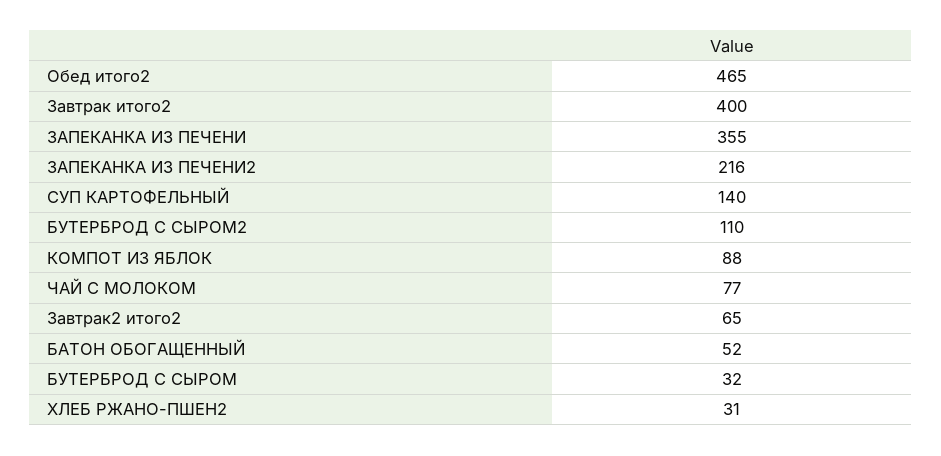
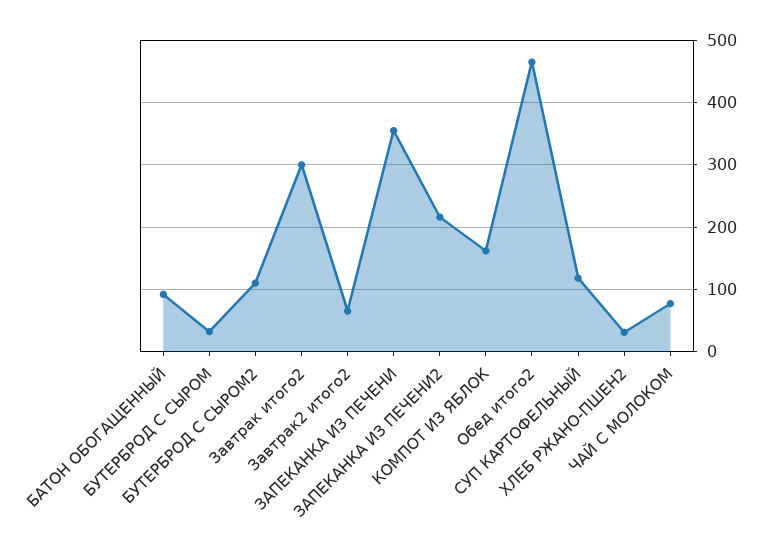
  {
    "Обед итого2": 465,
-   "Завтрак итого2": 400,
+   "Завтрак итого2": 300,
    "ЗАПЕКАНКА ИЗ ПЕЧЕНИ": 355,
    "ЗАПЕКАНКА ИЗ ПЕЧЕНИ2": 216,
-   "СУП КАРТОФЕЛЬНЫЙ": 140,
+   "СУП КАРТОФЕЛЬНЫЙ": 120,
    "БУТЕРБРОД С СЫРОМ2": 110,
-   "КОМПОТ ИЗ ЯБЛОК": 88,
+   "КОМПОТ ИЗ ЯБЛОК": 160,
    "ЧАЙ С МОЛОКОМ": 77,
    "Завтрак2 итого2": 65,
-   "БАТОН ОБОГАЩЕННЫЙ": 52,
+   "БАТОН ОБОГАЩЕННЫЙ": 90,
    "БУТЕРБРОД С СЫРОМ": 32,
    "ХЛЕБ РЖАНО-ПШЕН2": 31
  }

